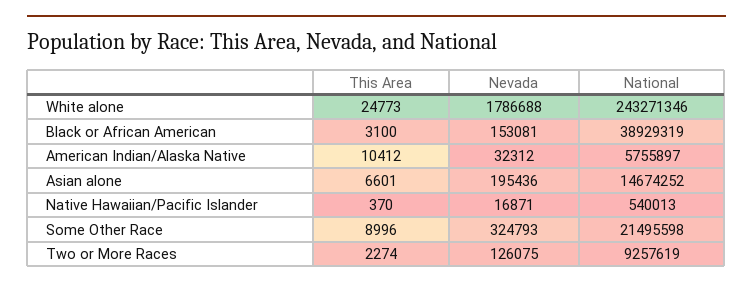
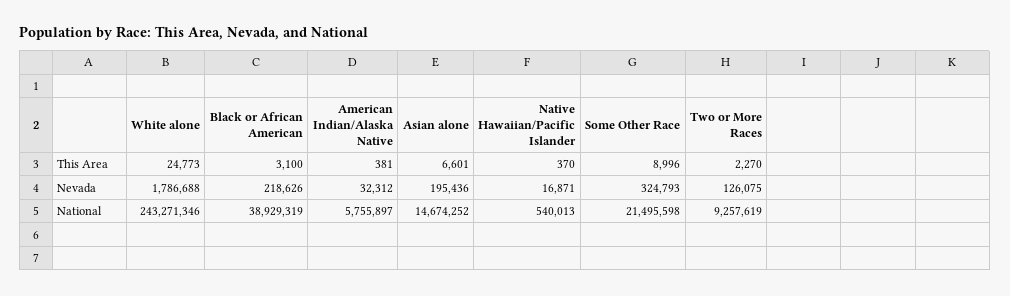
  {
    "This Area": {
      "White alone": 24773,
      "Black or African American": 3100,
-     "American Indian/Alaska Native": 10412,
+     "American Indian/Alaska Native": 381,
      "Asian alone": 6601,
      "Native Hawaiian/Pacific Islander": 370,
      "Some Other Race": 8996,
-     "Two or More Races": 2274
+     "Two or More Races": 2270
    },
    "Nevada": {
      "White alone": 1786688,
-     "Black or African American": 153081,
+     "Black or African American": 218626,
      "American Indian/Alaska Native": 32312,
      "Asian alone": 195436,
      "Native Hawaiian/Pacific Islander": 16871,
      "Some Other Race": 324793,
      "Two or More Races": 126075
    },
    "National": {
      "White alone": 243271346,
      "Black or African American": 38929319,
      "American Indian/Alaska Native": 5755897,
      "Asian alone": 14674252,
      "Native Hawaiian/Pacific Islander": 540013,
      "Some Other Race": 21495598,
      "Two or More Races": 9257619
    }
  }

